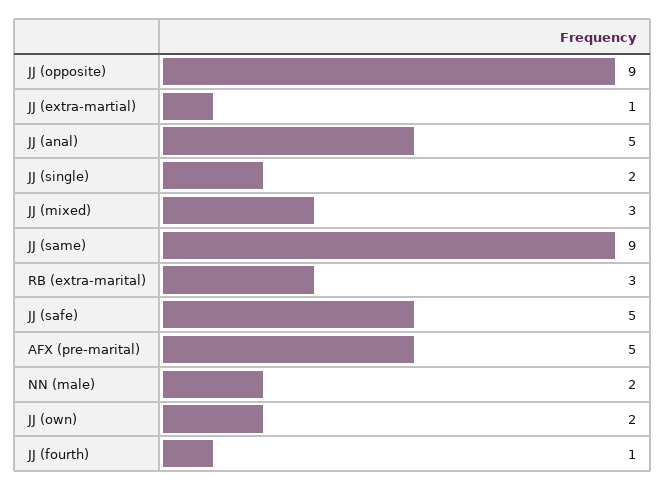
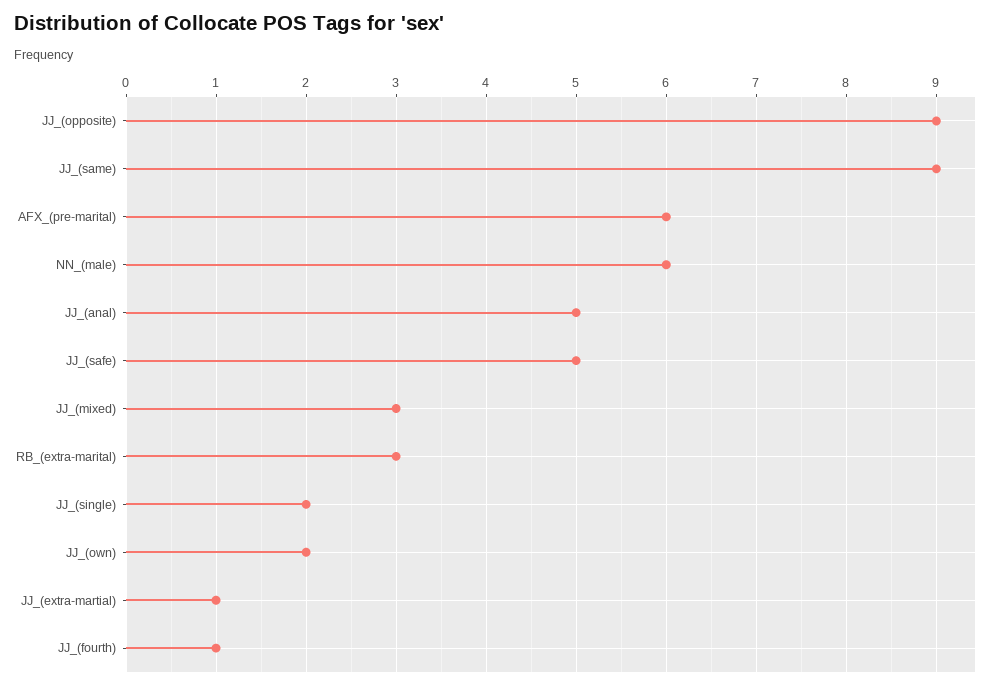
  {
    "JJ (opposite)": 9,
    "JJ (extra-martial)": 1,
    "JJ (anal)": 5,
    "JJ (single)": 2,
    "JJ (mixed)": 3,
    "JJ (same)": 9,
    "RB (extra-marital)": 3,
    "JJ (safe)": 5,
-   "AFX (pre-marital)": 5,
+   "AFX (pre-marital)": 6,
-   "NN (male)": 2,
+   "NN (male)": 6,
    "JJ (own)": 2,
    "JJ (fourth)": 1
  }

